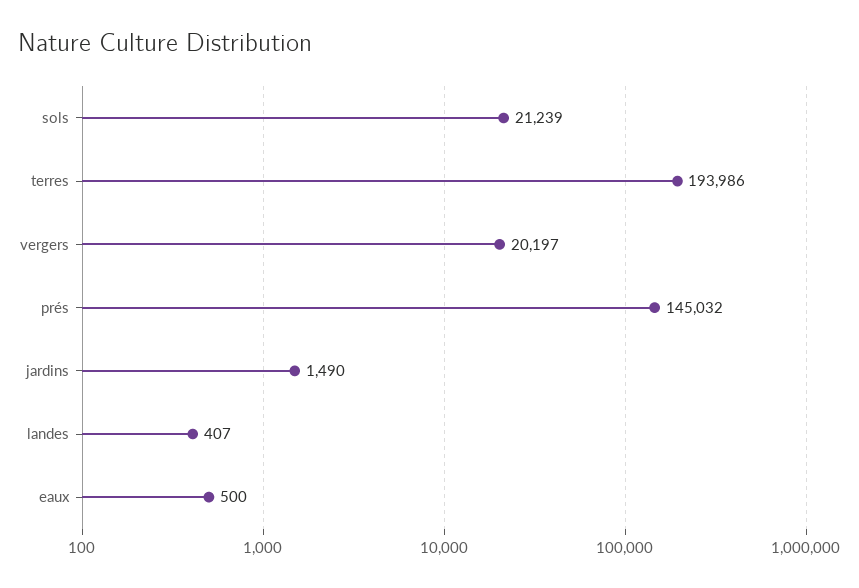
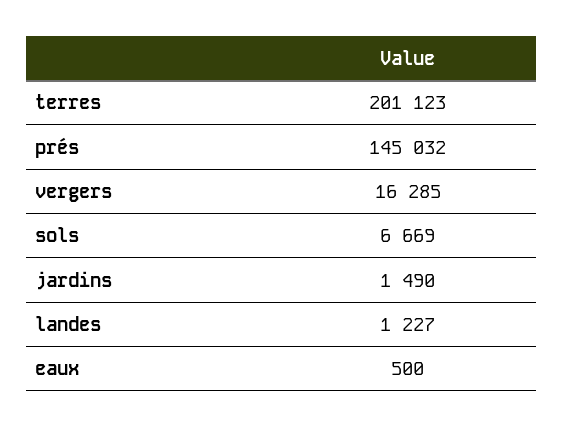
  {
-   "sols": 21239,
+   "sols": 6669,
-   "terres": 193986,
+   "terres": 201123,
-   "vergers": 20197,
+   "vergers": 16285,
    "prés": 145032,
    "jardins": 1490,
-   "landes": 407,
+   "landes": 1227,
    "eaux": 500
  }

